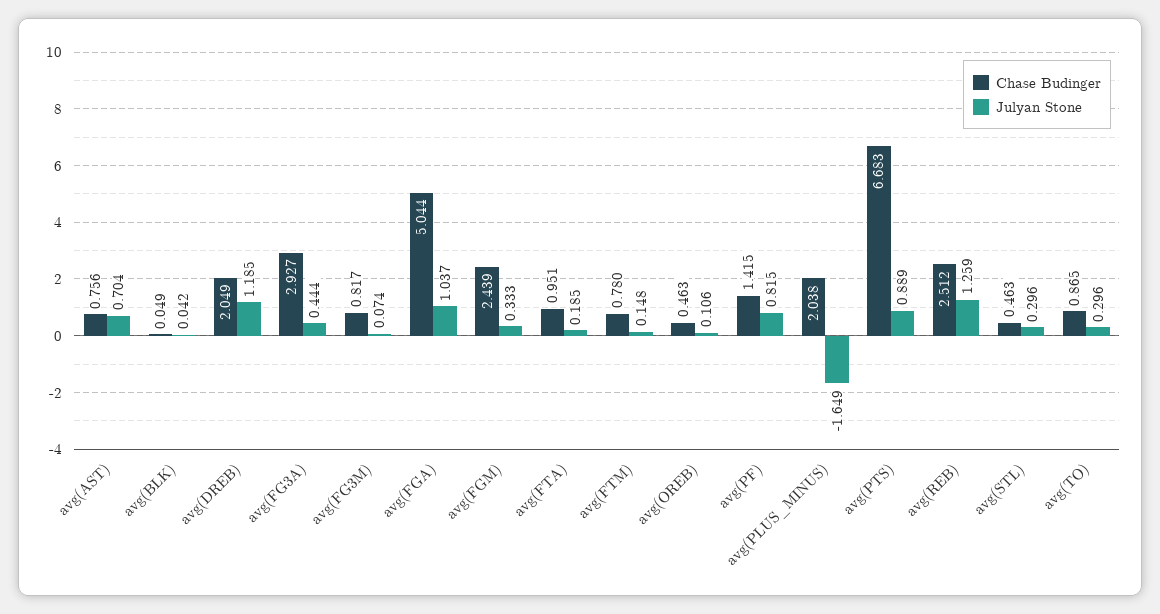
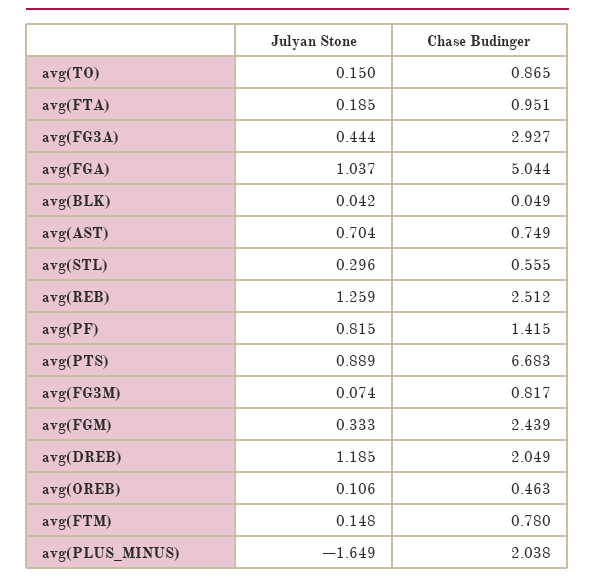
  {
    "Chase Budinger": {
-     "avg(AST)": 0.756,
+     "avg(AST)": 0.749,
      "avg(BLK)": 0.049,
      "avg(DREB)": 2.049,
      "avg(FG3A)": 2.927,
      "avg(FG3M)": 0.817,
      "avg(FGA)": 5.044,
      "avg(FGM)": 2.439,
      "avg(FTA)": 0.951,
      "avg(FTM)": 0.78,
      "avg(OREB)": 0.463,
      "avg(PF)": 1.415,
      "avg(PLUS_MINUS)": 2.038,
      "avg(PTS)": 6.683,
      "avg(REB)": 2.512,
-     "avg(STL)": 0.463,
+     "avg(STL)": 0.555,
      "avg(TO)": 0.865
    },
    "Julyan Stone": {
      "avg(AST)": 0.704,
      "avg(BLK)": 0.042,
      "avg(DREB)": 1.185,
      "avg(FG3A)": 0.444,
      "avg(FG3M)": 0.074,
      "avg(FGA)": 1.037,
      "avg(FGM)": 0.333,
      "avg(FTA)": 0.185,
      "avg(FTM)": 0.148,
      "avg(OREB)": 0.106,
      "avg(PF)": 0.815,
      "avg(PLUS_MINUS)": -1.649,
      "avg(PTS)": 0.889,
      "avg(REB)": 1.259,
      "avg(STL)": 0.296,
-     "avg(TO)": 0.296
+     "avg(TO)": 0.15
    }
  }

